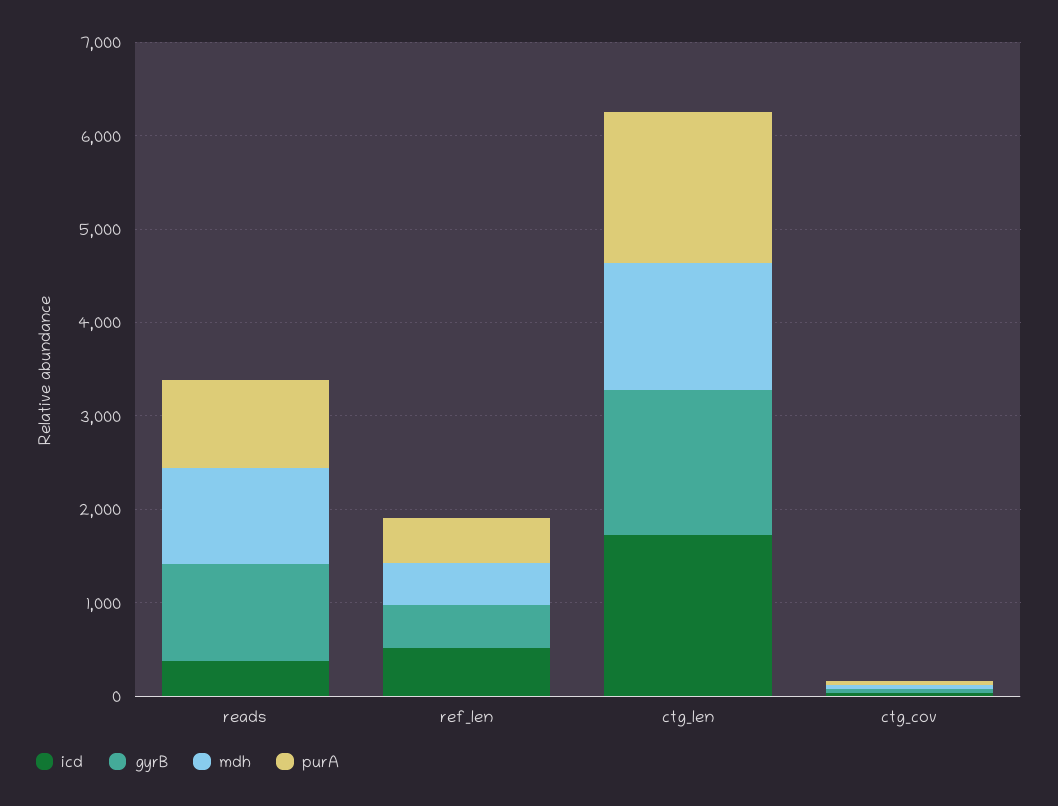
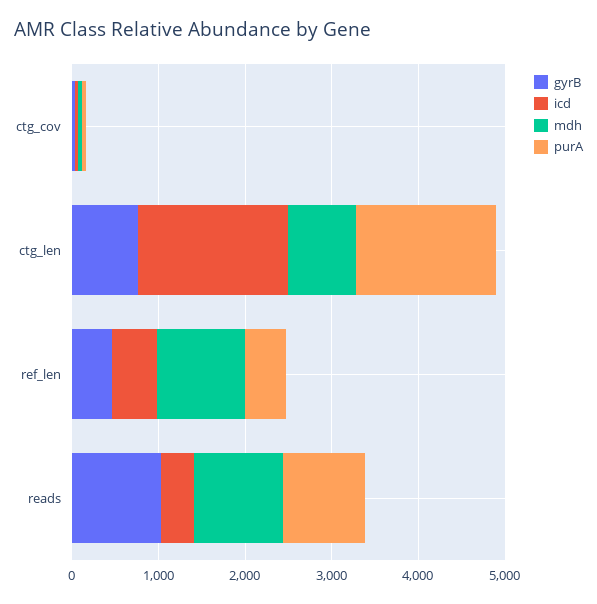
  {
    "icd": {
      "reads": 400,
      "ref_len": 600,
      "ctg_len": 1800,
      "ctg_cov": 0
    },
    "gyrB": {
      "reads": 1000,
      "ref_len": 400,
-     "ctg_len": 1600,
+     "ctg_len": 800,
      "ctg_cov": 0
    },
    "mdh": {
      "reads": 1000,
-     "ref_len": 400,
+     "ref_len": 1000,
-     "ctg_len": 1400,
+     "ctg_len": 800,
      "ctg_cov": 0
    },
    "purA": {
      "reads": 1000,
      "ref_len": 400,
      "ctg_len": 1600,
      "ctg_cov": 0
    }
  }

